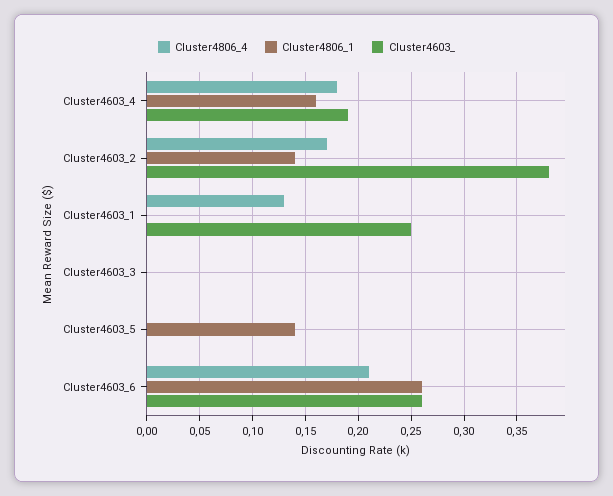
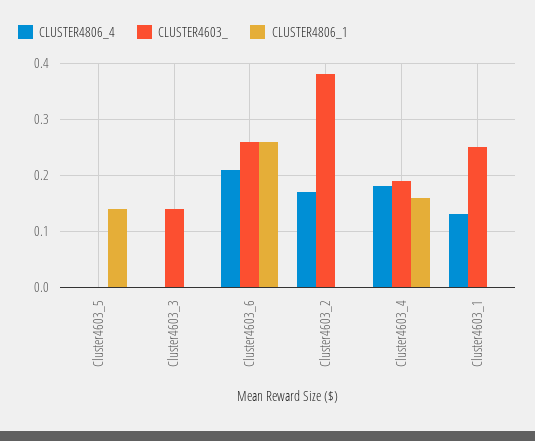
  {
    "Cluster4806_4": {
      "Cluster4603_4": 0.18,
      "Cluster4603_2": 0.17,
      "Cluster4603_1": 0.13,
      "Cluster4603_3": 0,
      "Cluster4603_5": 0,
      "Cluster4603_6": 0.21
    },
    "Cluster4806_1": {
      "Cluster4603_4": 0.16,
-     "Cluster4603_2": 0.14,
+     "Cluster4603_2": 0,
      "Cluster4603_1": 0,
      "Cluster4603_3": 0,
      "Cluster4603_5": 0.14,
      "Cluster4603_6": 0.26
    },
    "Cluster4603_": {
      "Cluster4603_4": 0.19,
      "Cluster4603_2": 0.38,
      "Cluster4603_1": 0.25,
-     "Cluster4603_3": 0,
+     "Cluster4603_3": 0.15,
      "Cluster4603_5": 0,
      "Cluster4603_6": 0.26
    }
  }

